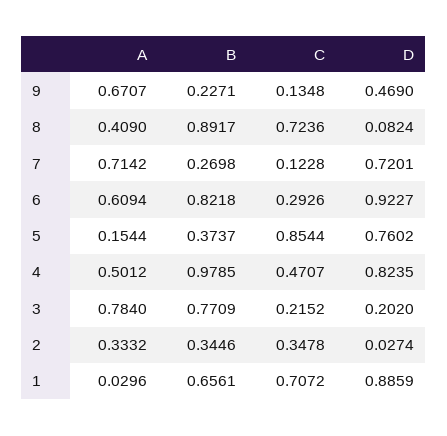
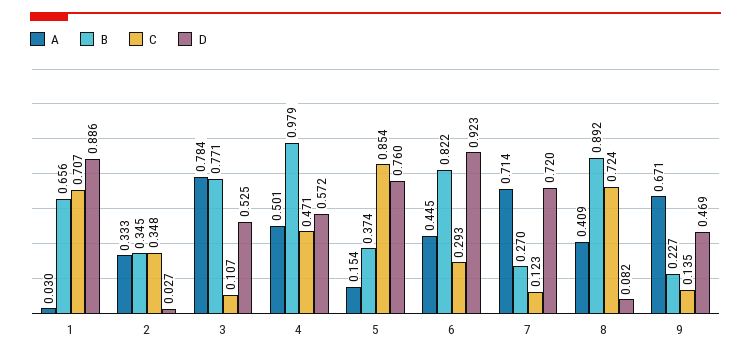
  {
    "A": {
      "9": 0.6707,
      "8": 0.409,
      "7": 0.7142,
-     "6": 0.6094,
+     "6": 0.445,
      "5": 0.1544,
      "4": 0.5012,
      "3": 0.784,
      "2": 0.3332,
      "1": 0.0296
    },
    "B": {
      "9": 0.2271,
      "8": 0.8917,
      "7": 0.2698,
      "6": 0.8218,
      "5": 0.3737,
      "4": 0.9785,
      "3": 0.7709,
      "2": 0.3446,
      "1": 0.6561
    },
    "C": {
      "9": 0.1348,
      "8": 0.7236,
      "7": 0.1228,
      "6": 0.2926,
      "5": 0.8544,
      "4": 0.4707,
-     "3": 0.2152,
+     "3": 0.107,
      "2": 0.3478,
      "1": 0.7072
    },
    "D": {
      "9": 0.469,
      "8": 0.0824,
      "7": 0.7201,
      "6": 0.9227,
      "5": 0.7602,
-     "4": 0.8235,
+     "4": 0.572,
-     "3": 0.202,
+     "3": 0.525,
      "2": 0.0274,
      "1": 0.8859
    }
  }

